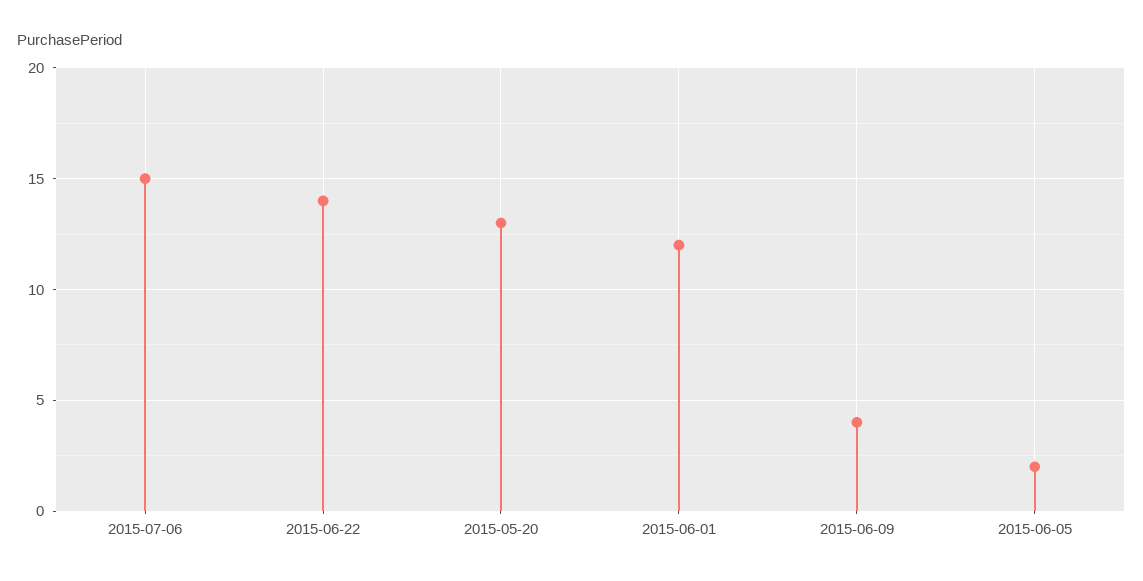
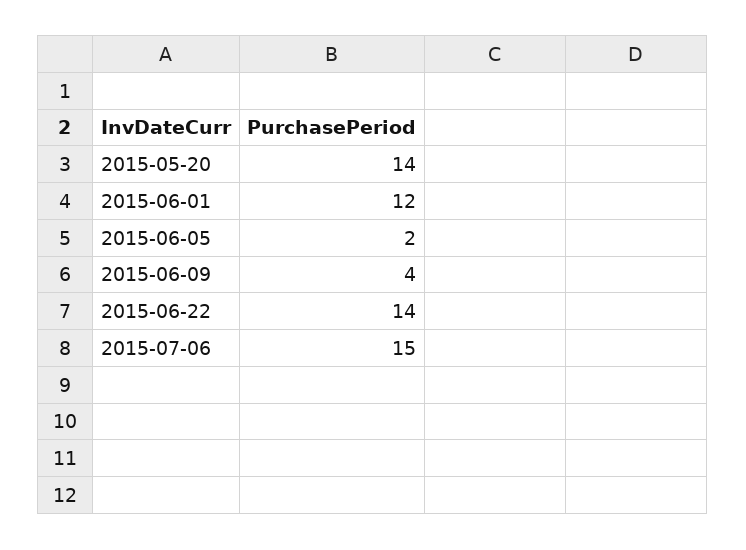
  {
    "2015-07-06": 15,
    "2015-06-22": 14,
-   "2015-05-20": 13,
+   "2015-05-20": 14,
    "2015-06-01": 12,
    "2015-06-09": 4,
    "2015-06-05": 2
  }

